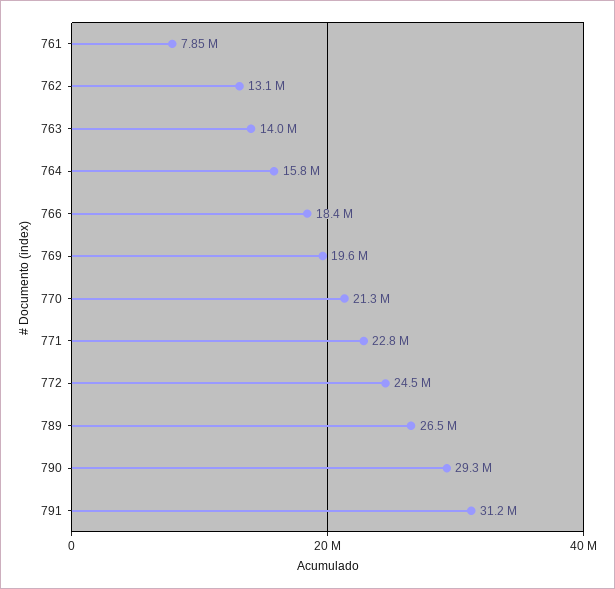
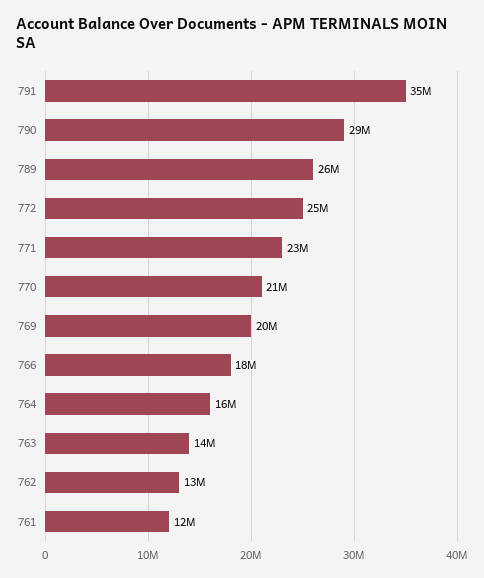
  {
-   "761": 7850000,
+   "761": 12000000,
    "762": 13100000,
    "763": 14000000,
    "764": 15800000,
    "766": 18400000,
    "769": 19600000,
    "770": 21300000,
    "771": 22800000,
    "772": 24500000,
    "789": 26500000,
    "790": 29300000,
-   "791": 31200000
+   "791": 35000000
  }

